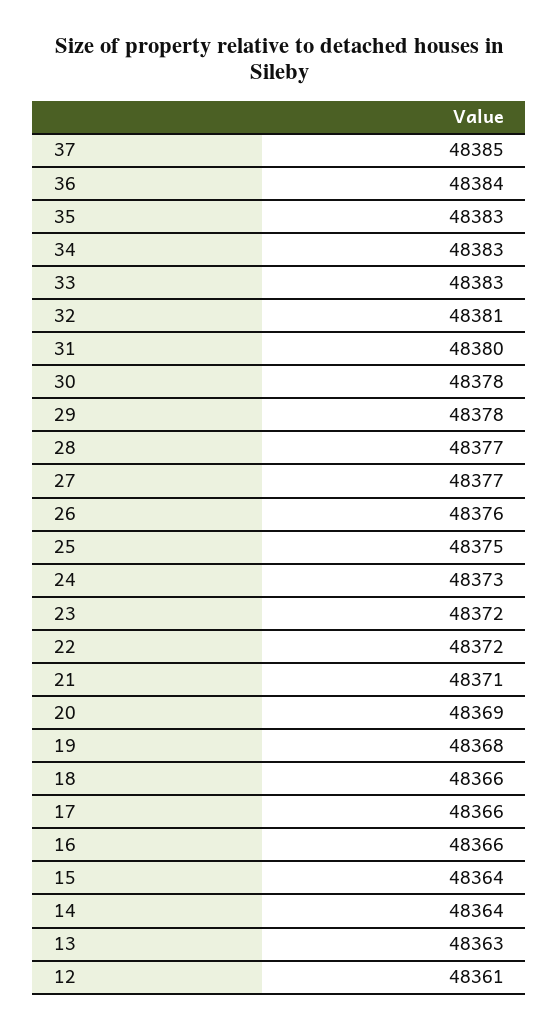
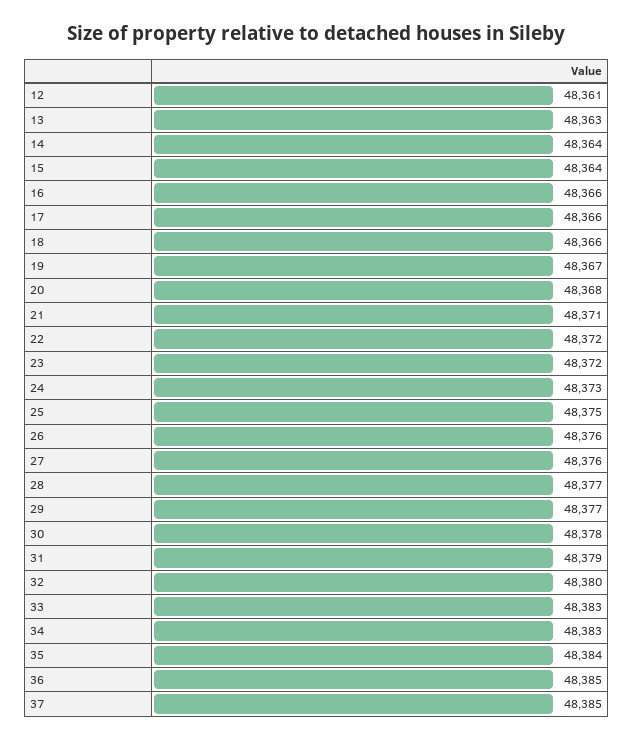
  {
    "37": 48385,
-   "36": 48384,
+   "36": 48385,
-   "35": 48383,
+   "35": 48384,
    "34": 48383,
    "33": 48383,
-   "32": 48381,
+   "32": 48380,
-   "31": 48380,
+   "31": 48379,
    "30": 48378,
-   "29": 48378,
+   "29": 48377,
    "28": 48377,
-   "27": 48377,
+   "27": 48376,
    "26": 48376,
    "25": 48375,
    "24": 48373,
    "23": 48372,
    "22": 48372,
    "21": 48371,
-   "20": 48369,
+   "20": 48368,
-   "19": 48368,
+   "19": 48367,
    "18": 48366,
    "17": 48366,
    "16": 48366,
    "15": 48364,
    "14": 48364,
    "13": 48363,
    "12": 48361
  }

